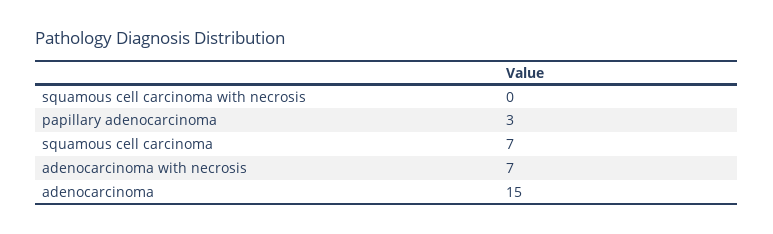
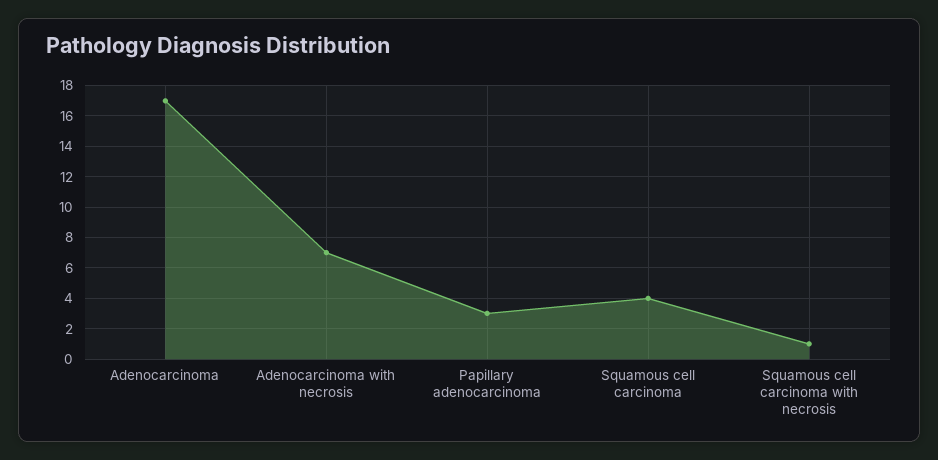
  {
-   "squamous cell carcinoma with necrosis": 0,
+   "squamous cell carcinoma with necrosis": 1,
    "papillary adenocarcinoma": 3,
-   "squamous cell carcinoma": 7,
+   "squamous cell carcinoma": 4,
    "adenocarcinoma with necrosis": 7,
-   "adenocarcinoma": 15
+   "adenocarcinoma": 17
  }

